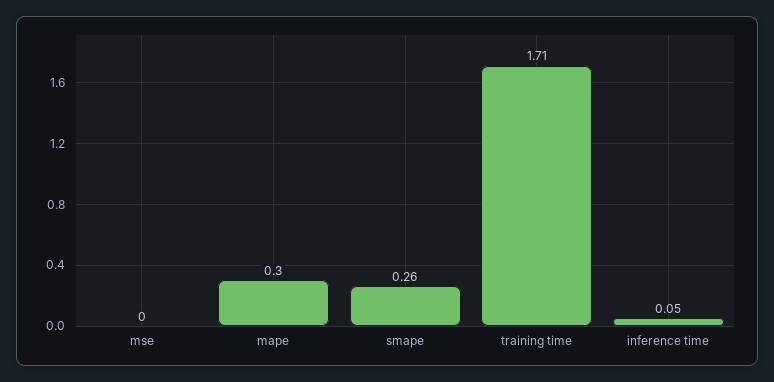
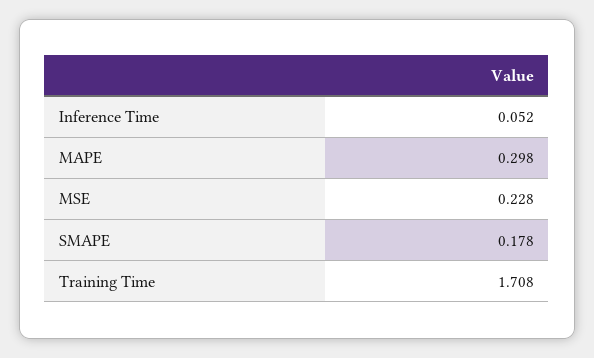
  {
-   "mse": 0,
+   "mse": 0.228,
    "mape": 0.298,
-   "smape": 0.26,
+   "smape": 0.178,
    "training time": 1.708,
    "inference time": 0.052
  }

